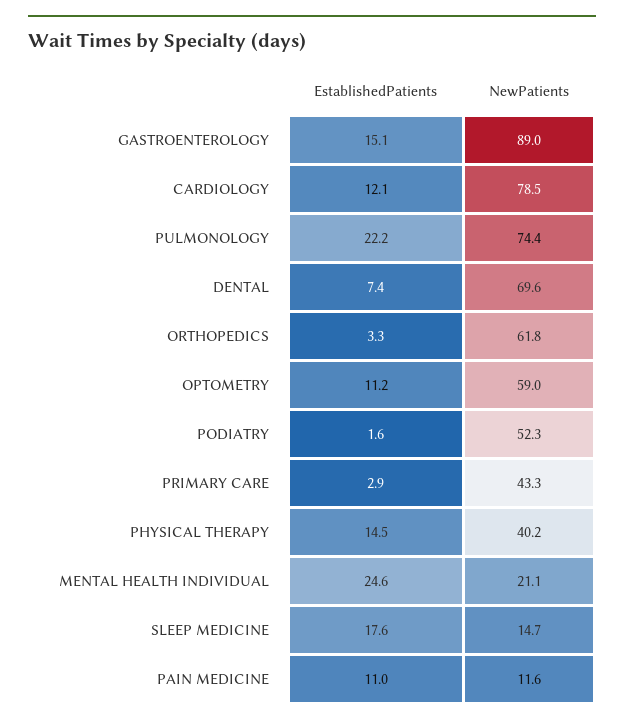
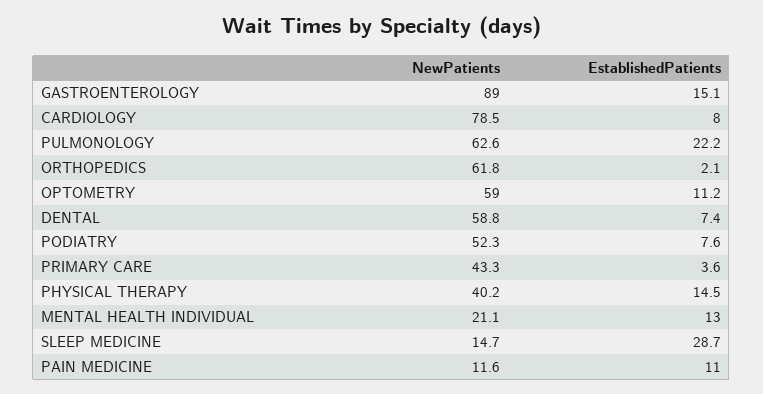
  {
    "EstablishedPatients": {
      "GASTROENTEROLOGY": 15.1,
-     "CARDIOLOGY": 12.1,
+     "CARDIOLOGY": 8,
      "PULMONOLOGY": 22.2,
      "DENTAL": 7.4,
-     "ORTHOPEDICS": 3.3,
+     "ORTHOPEDICS": 2.1,
      "OPTOMETRY": 11.2,
-     "PODIATRY": 1.6,
+     "PODIATRY": 7.6,
-     "PRIMARY CARE": 2.9,
+     "PRIMARY CARE": 3.6,
      "PHYSICAL THERAPY": 14.5,
-     "MENTAL HEALTH INDIVIDUAL": 24.6,
+     "MENTAL HEALTH INDIVIDUAL": 13,
-     "SLEEP MEDICINE": 17.6,
+     "SLEEP MEDICINE": 28.7,
      "PAIN MEDICINE": 11
    },
    "NewPatients": {
      "GASTROENTEROLOGY": 89,
      "CARDIOLOGY": 78.5,
-     "PULMONOLOGY": 74.4,
+     "PULMONOLOGY": 62.6,
-     "DENTAL": 69.6,
+     "DENTAL": 58.8,
      "ORTHOPEDICS": 61.8,
      "OPTOMETRY": 59,
      "PODIATRY": 52.3,
      "PRIMARY CARE": 43.3,
      "PHYSICAL THERAPY": 40.2,
      "MENTAL HEALTH INDIVIDUAL": 21.1,
      "SLEEP MEDICINE": 14.7,
      "PAIN MEDICINE": 11.6
    }
  }

